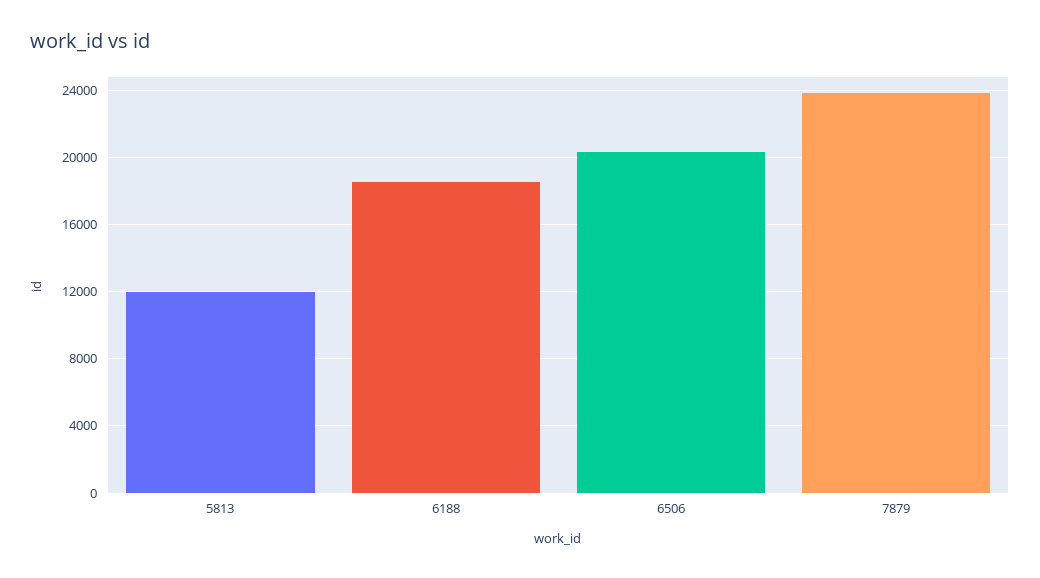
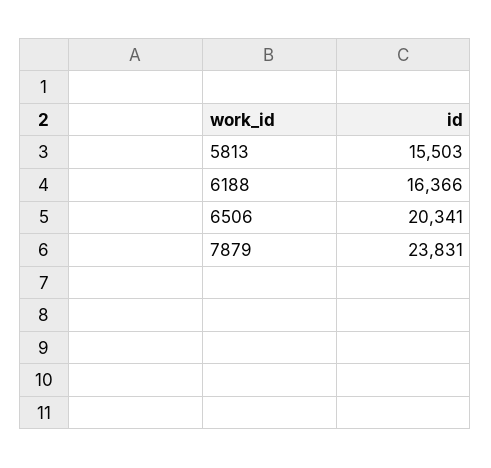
  {
-   "5813": 12000,
+   "5813": 15503,
-   "6188": 18500,
+   "6188": 16366,
    "6506": 20341,
    "7879": 23831
  }

